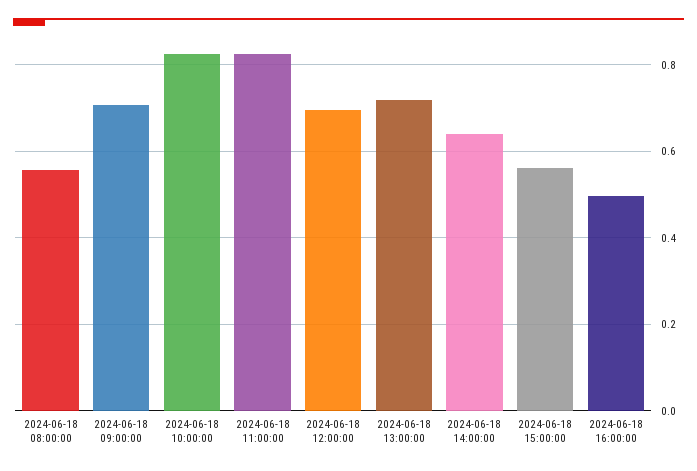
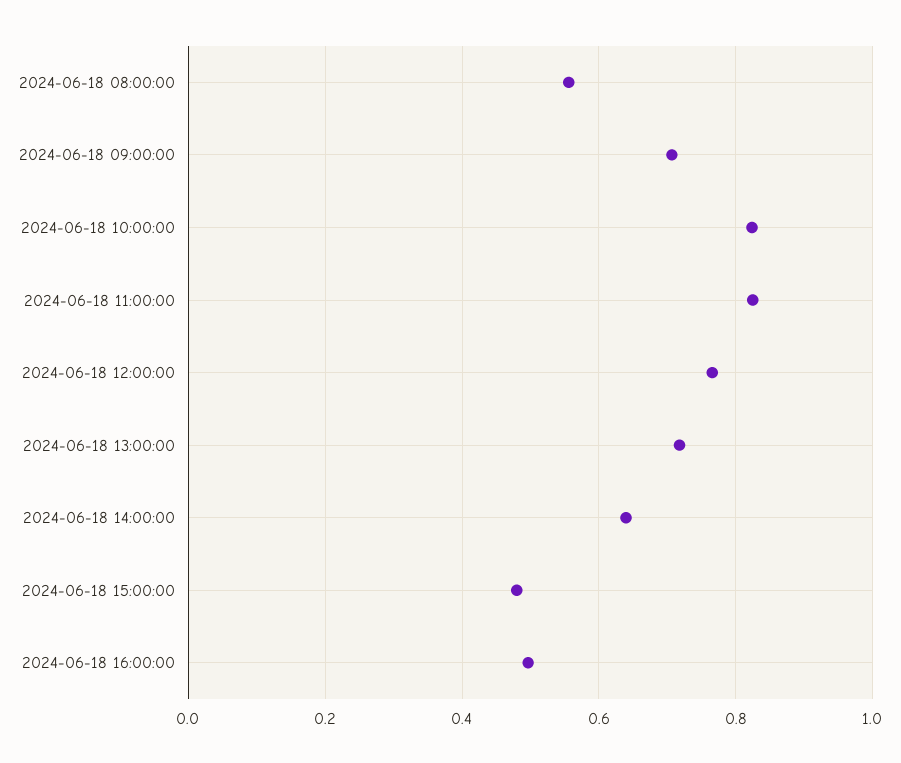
  {
    "2024-06-18 08:00:00": 0.56,
    "2024-06-18 09:00:00": 0.7,
    "2024-06-18 10:00:00": 0.82,
    "2024-06-18 11:00:00": 0.82,
-   "2024-06-18 12:00:00": 0.7,
+   "2024-06-18 12:00:00": 0.76,
    "2024-06-18 13:00:00": 0.72,
    "2024-06-18 14:00:00": 0.64,
-   "2024-06-18 15:00:00": 0.56,
+   "2024-06-18 15:00:00": 0.48,
    "2024-06-18 16:00:00": 0.5
  }

